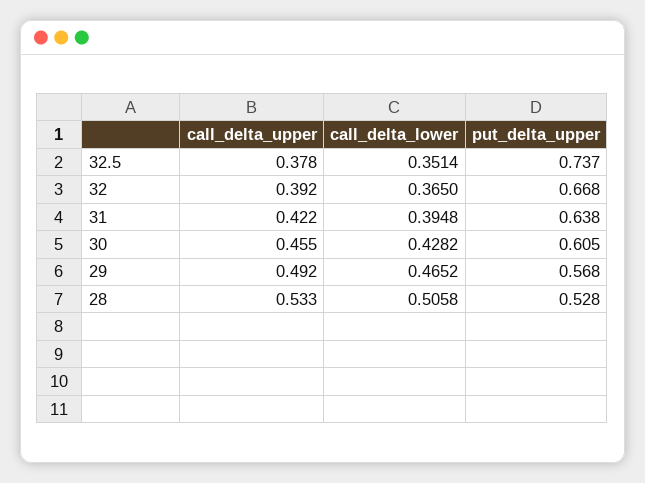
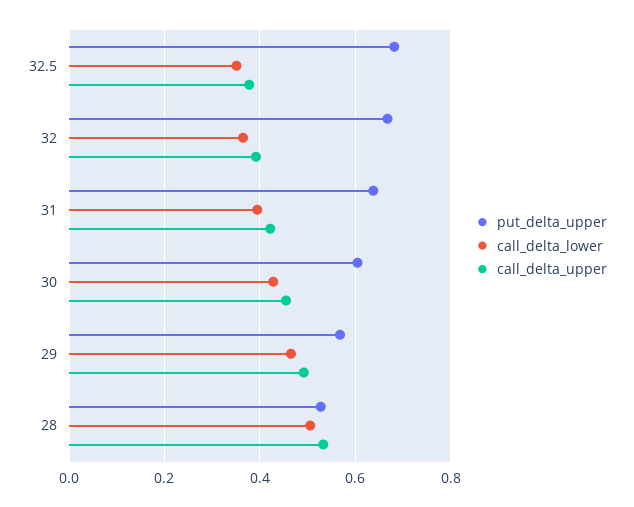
  {
    "call_delta_upper": {
      "32.5": 0.378,
      "32": 0.392,
      "31": 0.422,
      "30": 0.455,
      "29": 0.492,
      "28": 0.533
    },
    "call_delta_lower": {
      "32.5": 0.3514,
      "32": 0.365,
      "31": 0.3948,
      "30": 0.4282,
      "29": 0.4652,
      "28": 0.5058
    },
    "put_delta_upper": {
-     "32.5": 0.737,
+     "32.5": 0.68,
      "32": 0.668,
      "31": 0.638,
      "30": 0.605,
      "29": 0.568,
      "28": 0.528
    }
  }

